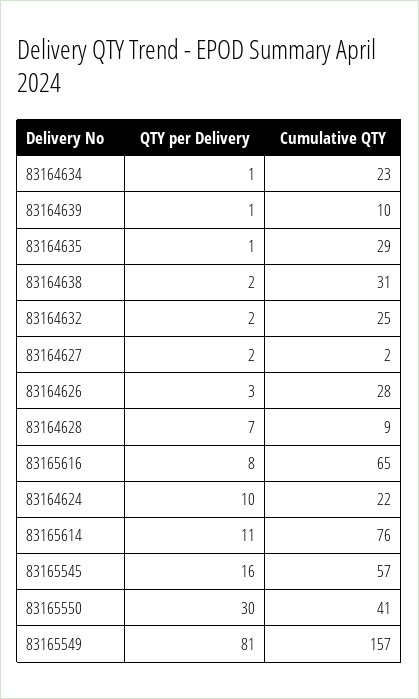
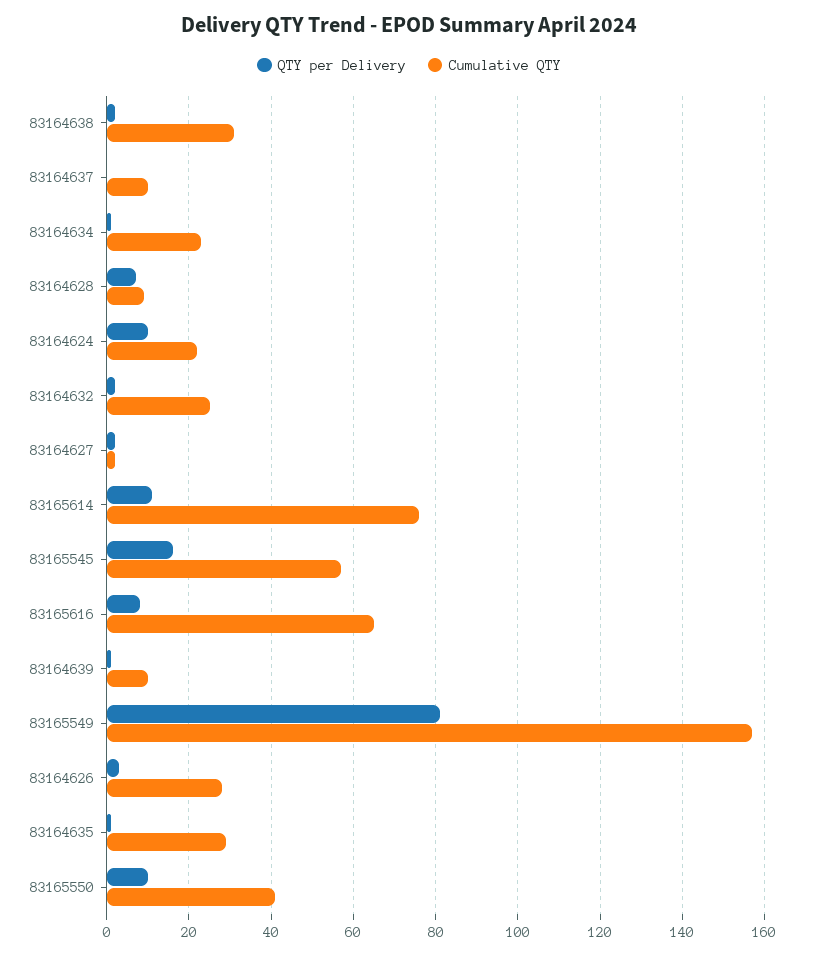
  {
    "QTY per Delivery": {
      "83164634": 1,
      "83164639": 1,
      "83164635": 1,
      "83164638": 2,
      "83164632": 2,
      "83164627": 2,
      "83164626": 3,
      "83164628": 7,
      "83165616": 8,
      "83164624": 10,
      "83165614": 11,
      "83165545": 16,
-     "83165550": 30,
+     "83165550": 10,
-     "83165549": 81
+     "83165549": 81,
+     "83164637": 0
    },
    "Cumulative QTY": {
      "83164634": 23,
      "83164639": 10,
      "83164635": 29,
      "83164638": 31,
      "83164632": 25,
      "83164627": 2,
      "83164626": 28,
      "83164628": 9,
      "83165616": 65,
      "83164624": 22,
      "83165614": 76,
      "83165545": 57,
      "83165550": 41,
-     "83165549": 157
+     "83165549": 157,
+     "83164637": 10
    }
  }

